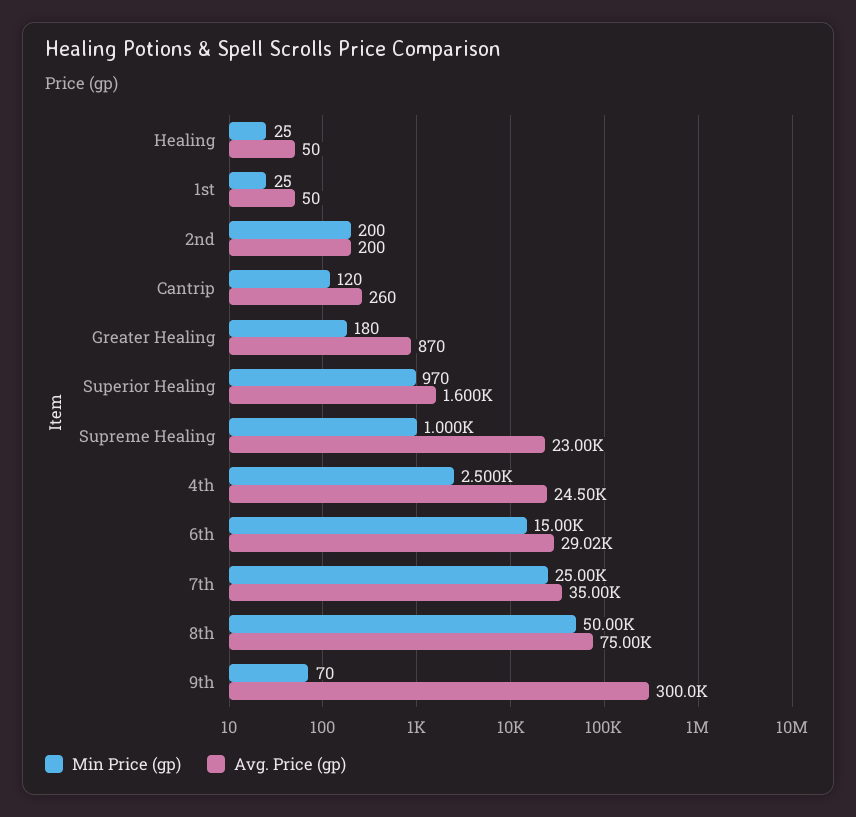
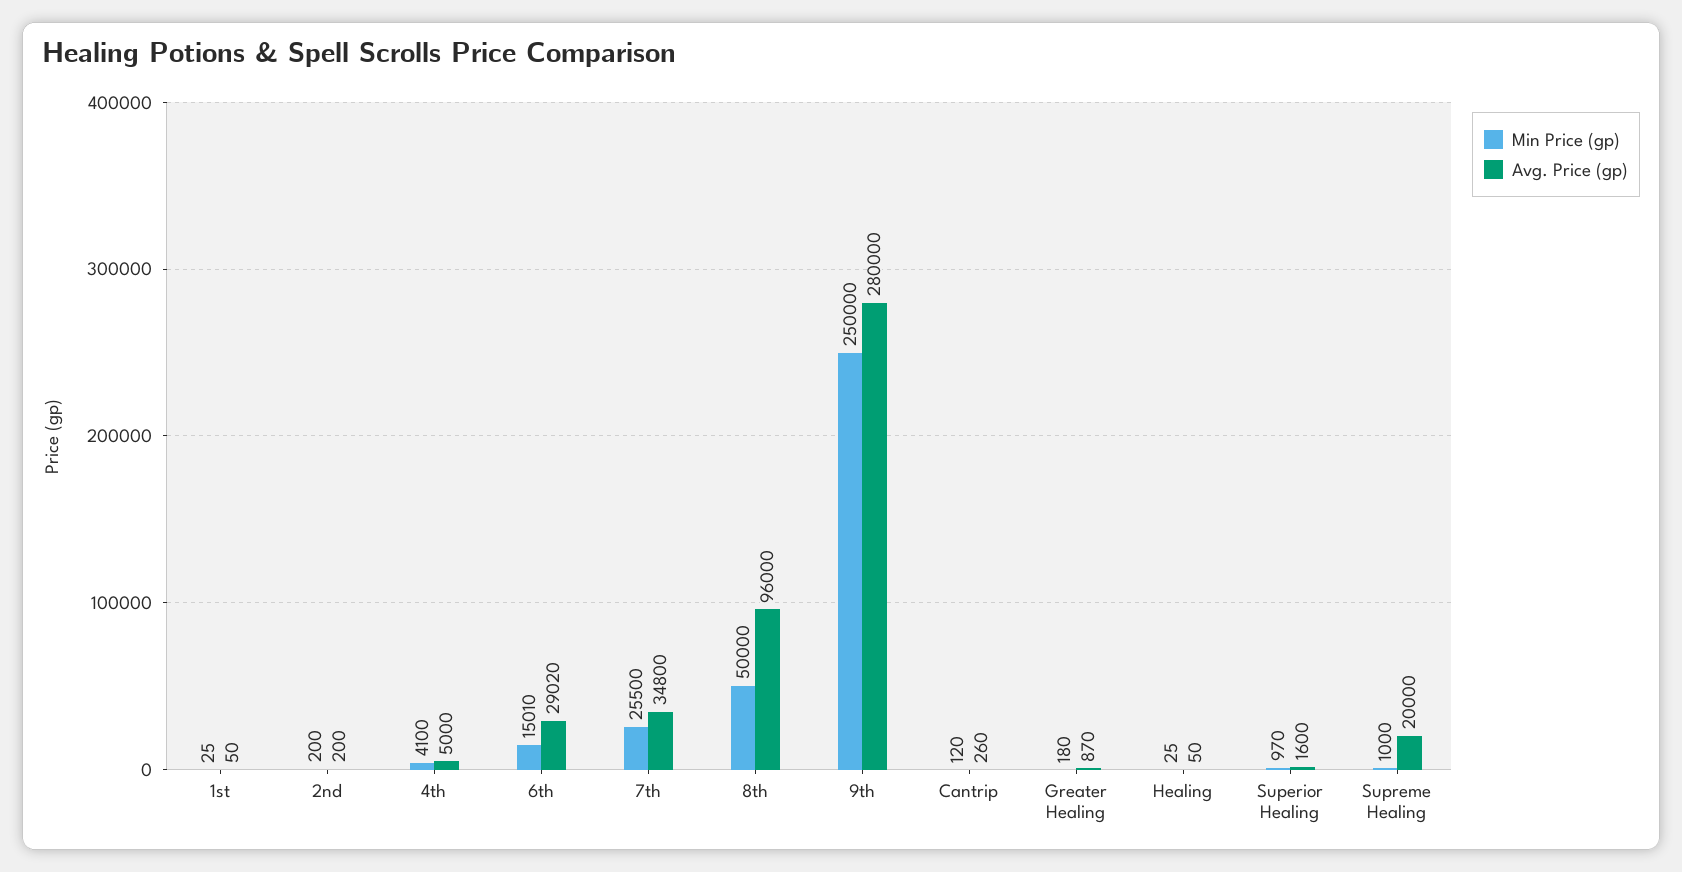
  {
    "Min Price (gp)": {
      "Healing": 25,
      "1st": 25,
      "2nd": 200,
      "Cantrip": 120,
      "Greater Healing": 180,
      "Superior Healing": 970,
      "Supreme Healing": 1000,
-     "4th": 2500,
+     "4th": 4100,
-     "6th": 15000,
+     "6th": 15010,
-     "7th": 25000,
+     "7th": 25500,
      "8th": 50000,
-     "9th": 70
+     "9th": 250000
    },
    "Avg. Price (gp)": {
      "Healing": 50,
      "1st": 50,
      "2nd": 200,
      "Cantrip": 260,
      "Greater Healing": 870,
      "Superior Healing": 1600,
-     "Supreme Healing": 23000,
+     "Supreme Healing": 20000,
-     "4th": 24500,
+     "4th": 5000,
      "6th": 29020,
-     "7th": 35000,
+     "7th": 34800,
-     "8th": 75000,
+     "8th": 96000,
-     "9th": 300000
+     "9th": 280000
    }
  }

